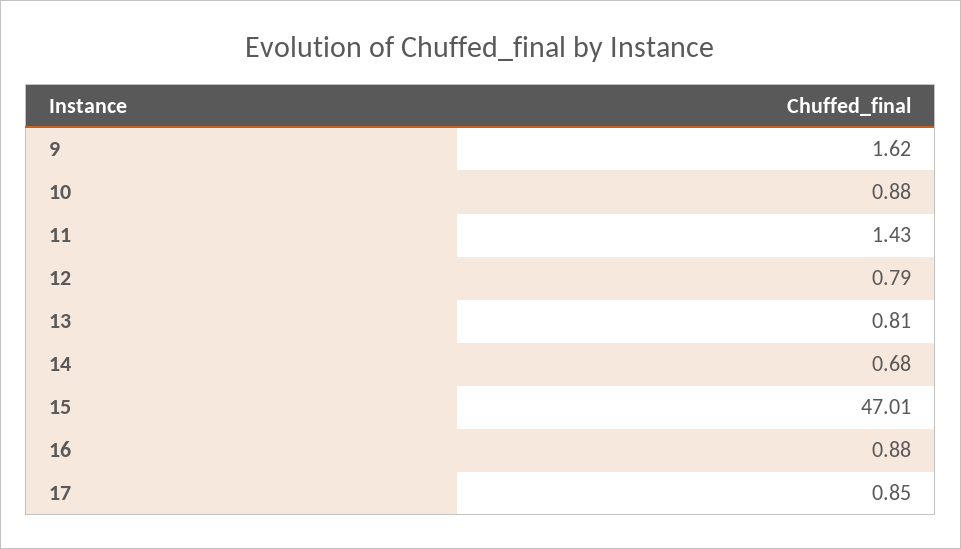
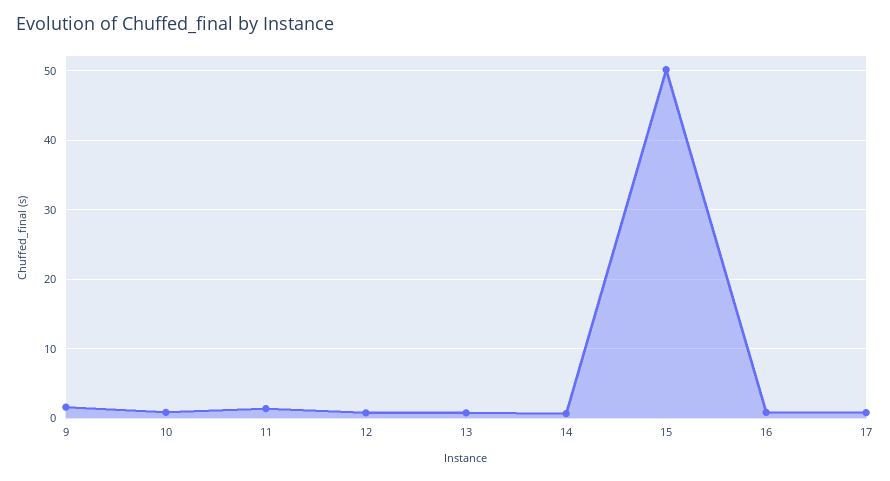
  {
    "9": 1.62,
    "10": 0.88,
    "11": 1.43,
    "12": 0.79,
    "13": 0.81,
    "14": 0.68,
-   "15": 47.01,
+   "15": 50,
    "16": 0.88,
    "17": 0.85
  }

